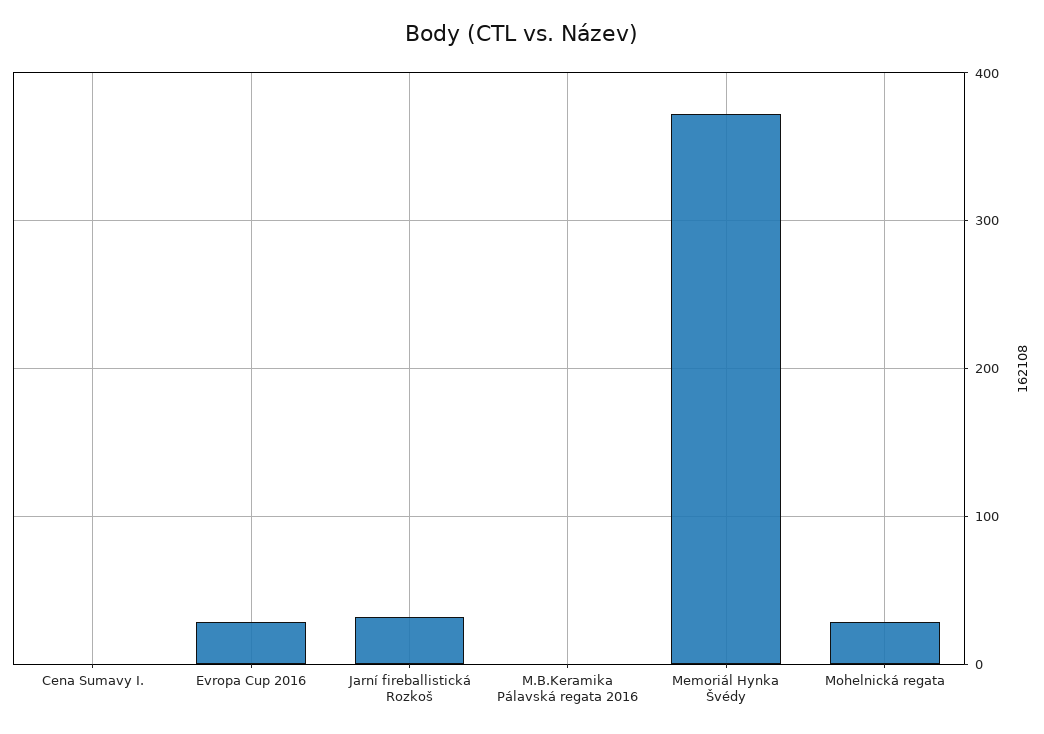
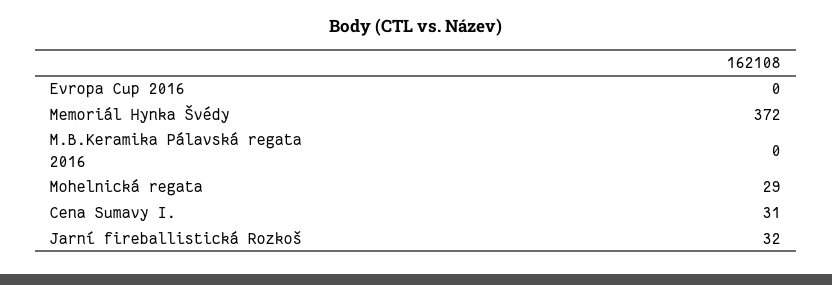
  {
-   "Cena Sumavy I.": 0,
+   "Cena Sumavy I.": 31,
-   "Evropa Cup 2016": 30,
+   "Evropa Cup 2016": 0,
    "Jarní fireballistická Rozkoš": 32,
    "M.B.Keramika Pálavská regata 2016": 0,
    "Memoriál Hynka Švédy": 372,
    "Mohelnická regata": 29
  }

